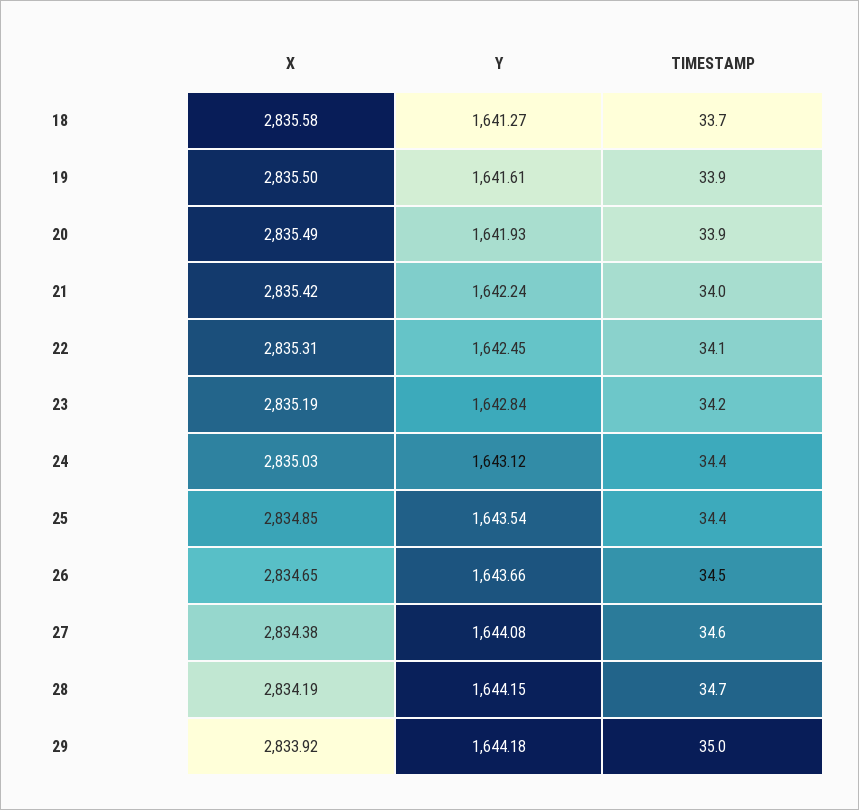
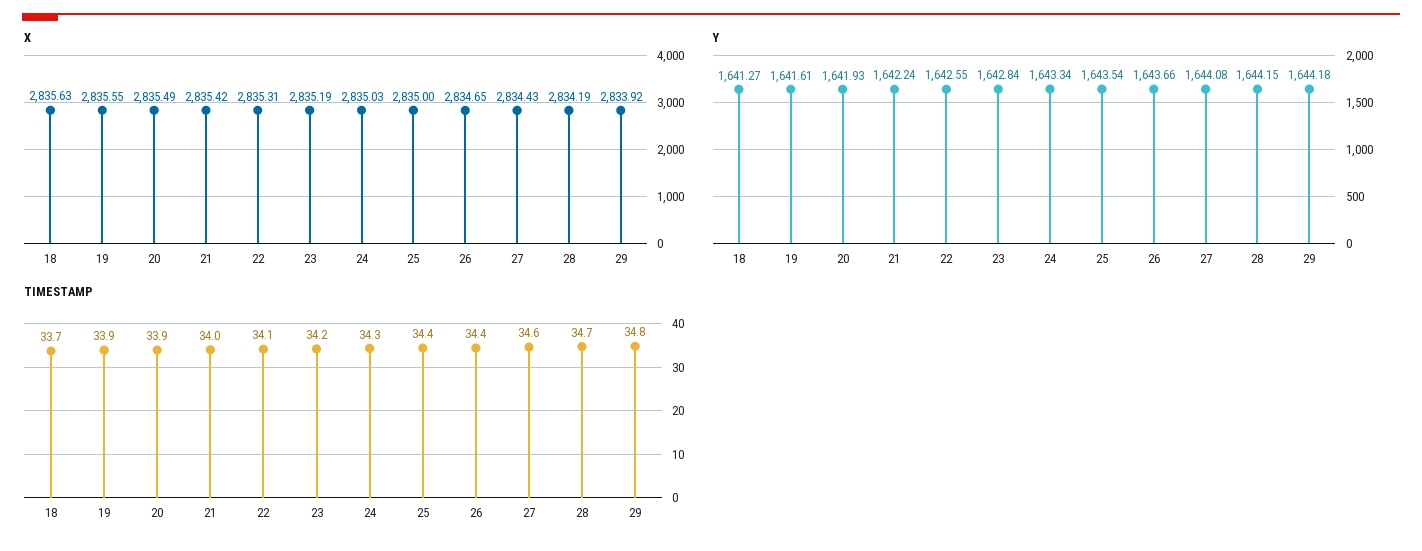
  {
    "X": {
-     "18": 2835.58,
+     "18": 2835.63,
-     "19": 2835.5,
+     "19": 2835.55,
      "20": 2835.49,
      "21": 2835.42,
      "22": 2835.31,
      "23": 2835.19,
      "24": 2835.03,
-     "25": 2834.85,
+     "25": 2835,
      "26": 2834.65,
-     "27": 2834.38,
+     "27": 2834.43,
      "28": 2834.19,
      "29": 2833.92
    },
    "Y": {
      "18": 1641.27,
      "19": 1641.61,
      "20": 1641.93,
      "21": 1642.24,
-     "22": 1642.45,
+     "22": 1642.55,
      "23": 1642.84,
-     "24": 1643.12,
+     "24": 1643.34,
      "25": 1643.54,
      "26": 1643.66,
      "27": 1644.08,
      "28": 1644.15,
      "29": 1644.18
    },
    "TIMESTAMP": {
      "18": 33.7,
      "19": 33.9,
      "20": 33.9,
      "21": 34,
      "22": 34.1,
      "23": 34.2,
-     "24": 34.4,
+     "24": 34.3,
      "25": 34.4,
-     "26": 34.5,
+     "26": 34.4,
      "27": 34.6,
      "28": 34.7,
-     "29": 35
+     "29": 34.8
    }
  }

